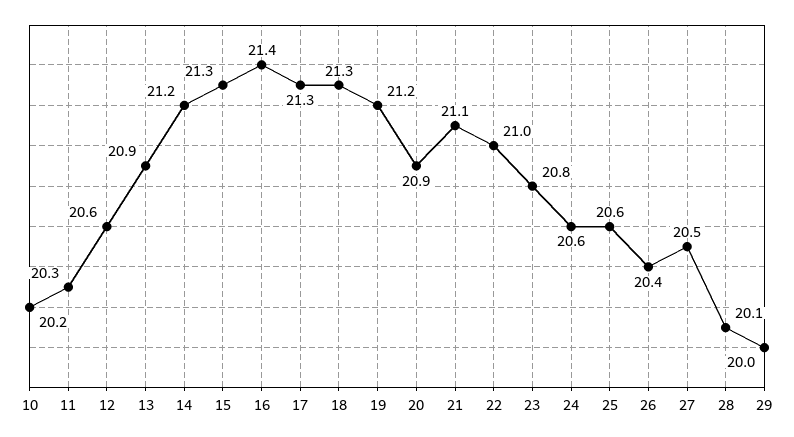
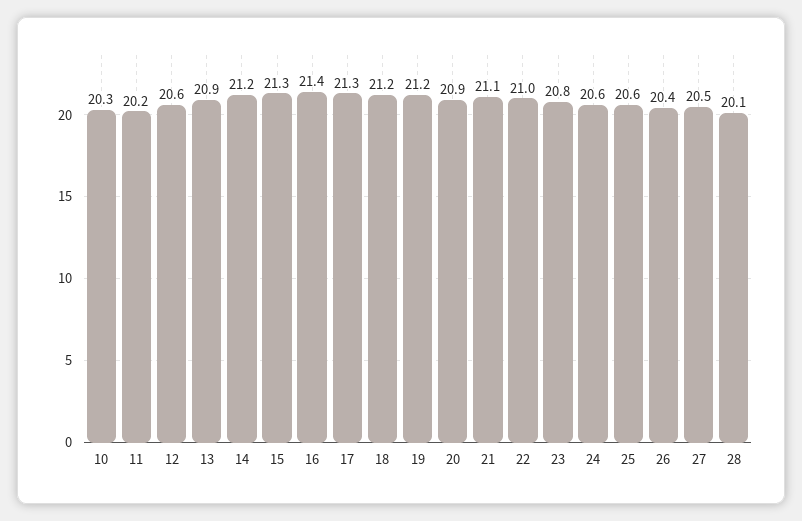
  {
-   "10": 20.2,
+   "10": 20.3,
-   "11": 20.3,
+   "11": 20.2,
    "12": 20.6,
    "13": 20.9,
    "14": 21.2,
    "15": 21.3,
    "16": 21.4,
    "17": 21.3,
-   "18": 21.3,
+   "18": 21.2,
    "19": 21.2,
    "20": 20.9,
    "21": 21.1,
    "22": 21,
    "23": 20.8,
    "24": 20.6,
    "25": 20.6,
    "26": 20.4,
    "27": 20.5,
-   "28": 20.1,
+   "28": 20.1
-   "29": 20
  }

